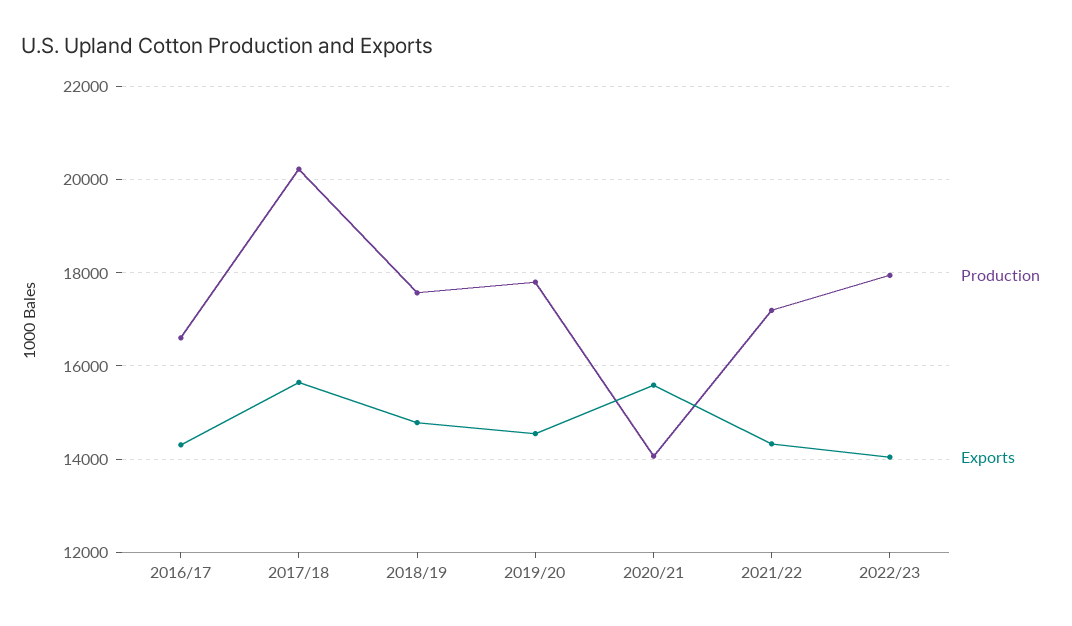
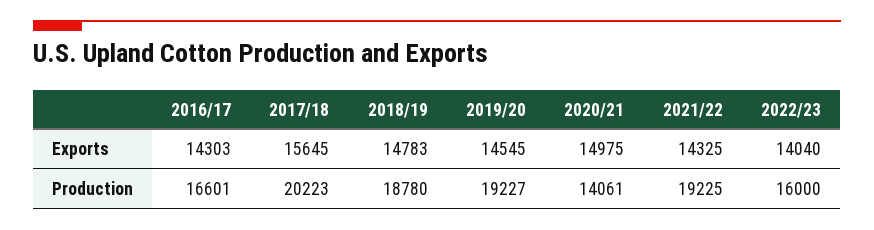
  {
    "Production": {
      "2016/17": 16601,
      "2017/18": 20223,
-     "2018/19": 17600,
+     "2018/19": 18780,
-     "2019/20": 17800,
+     "2019/20": 19227,
      "2020/21": 14061,
-     "2021/22": 17200,
+     "2021/22": 19225,
-     "2022/23": 18000
+     "2022/23": 16000
    },
    "Exports": {
      "2016/17": 14303,
      "2017/18": 15645,
      "2018/19": 14783,
      "2019/20": 14545,
-     "2020/21": 15600,
+     "2020/21": 14975,
      "2021/22": 14325,
      "2022/23": 14040
    }
  }

